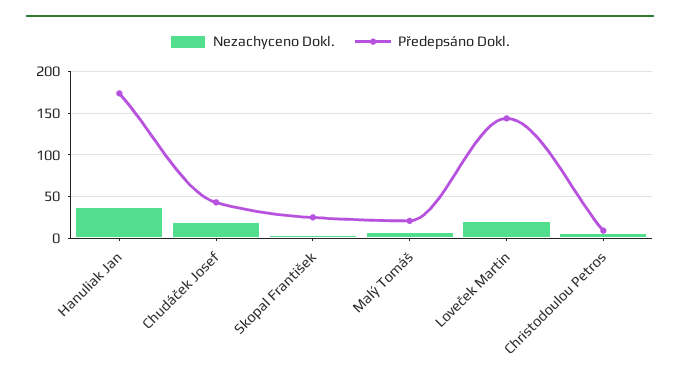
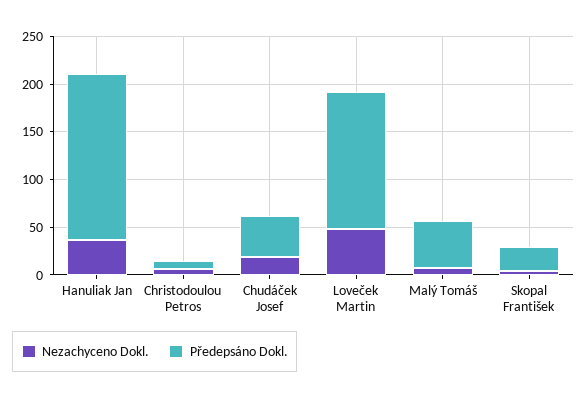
  {
    "Nezachyceno Dokl.": {
      "Hanuliak Jan": 40,
      "Chudáček Josef": 20,
      "Skopal František": 0,
      "Malý Tomáš": 10,
-     "Loveček Martin": 20,
+     "Loveček Martin": 50,
      "Christodoulou Petros": 10
    },
    "Předepsáno Dokl.": {
      "Hanuliak Jan": 170,
      "Chudáček Josef": 40,
      "Skopal František": 30,
-     "Malý Tomáš": 20,
+     "Malý Tomáš": 50,
      "Loveček Martin": 140,
      "Christodoulou Petros": 10
    }
  }

